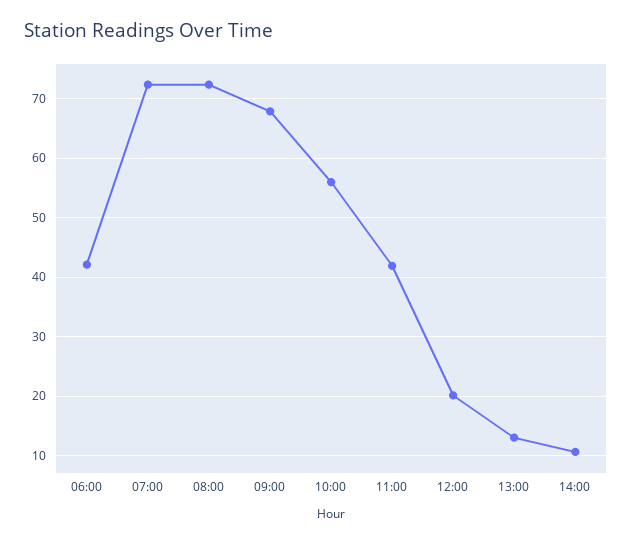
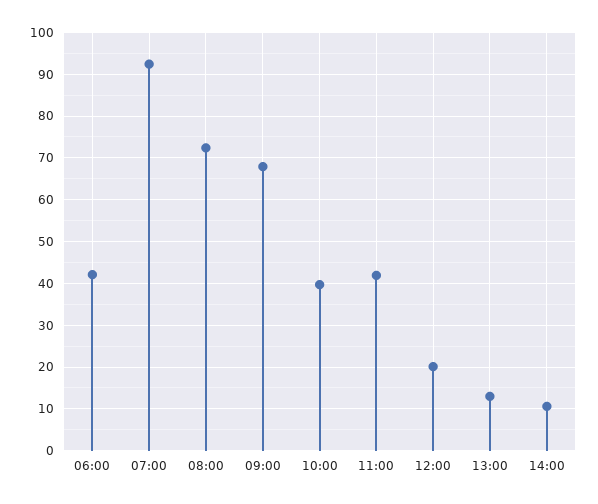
  {
    "06:00": 42,
-   "07:00": 72,
+   "07:00": 92,
    "08:00": 72,
    "09:00": 68,
-   "10:00": 56,
+   "10:00": 40,
    "11:00": 42,
    "12:00": 20,
    "13:00": 14,
    "14:00": 10
  }

